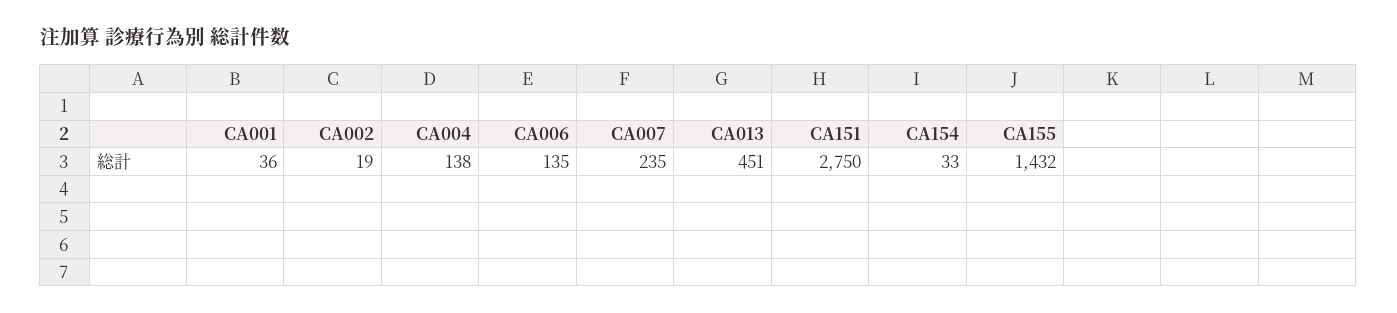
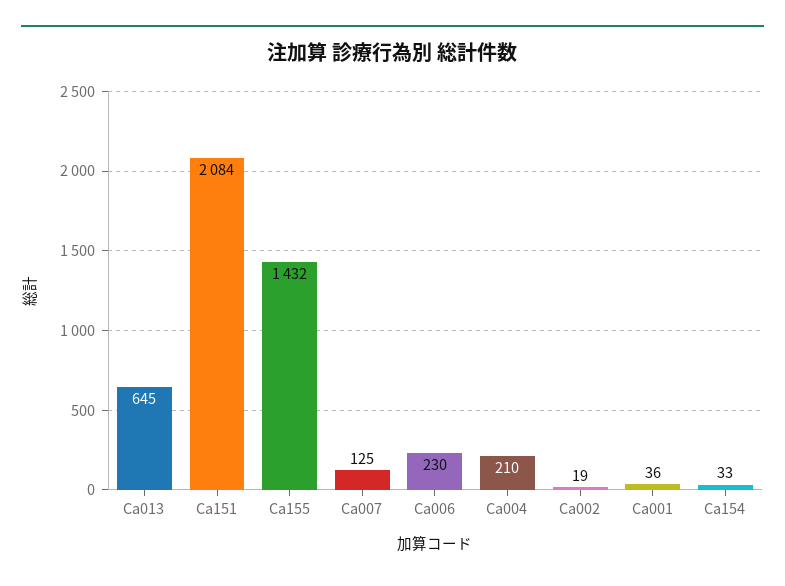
  {
    "CA001": 36,
    "CA002": 19,
-   "CA004": 138,
+   "CA004": 210,
-   "CA006": 135,
+   "CA006": 230,
-   "CA007": 235,
+   "CA007": 125,
-   "CA013": 451,
+   "CA013": 645,
-   "CA151": 2750,
+   "CA151": 2084,
    "CA154": 33,
    "CA155": 1432
  }

